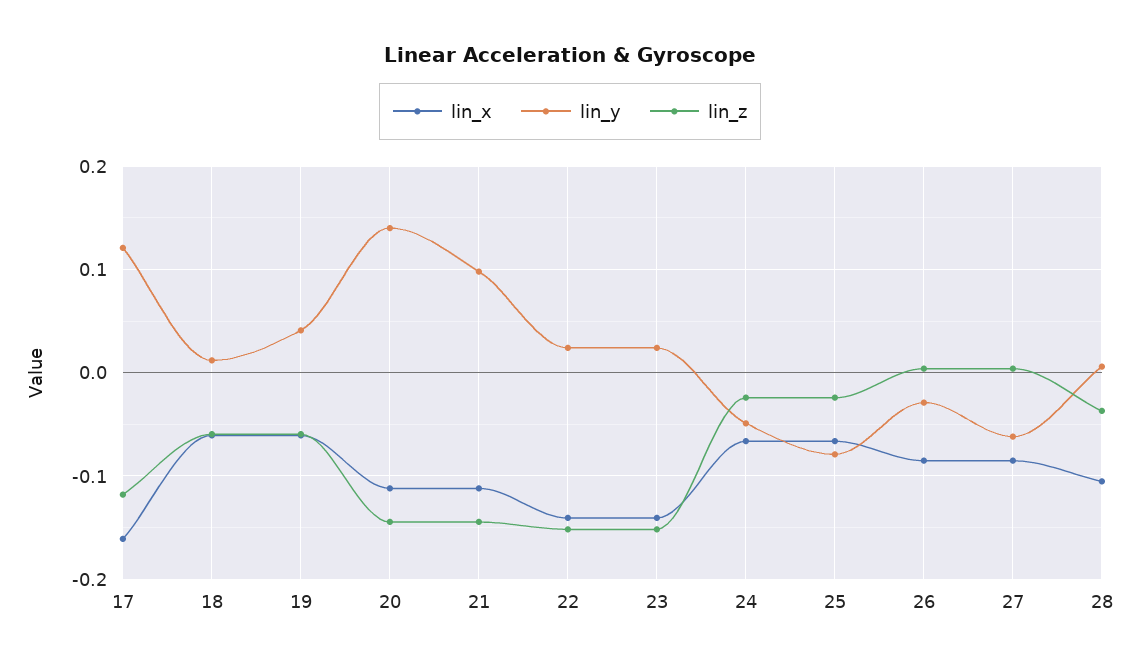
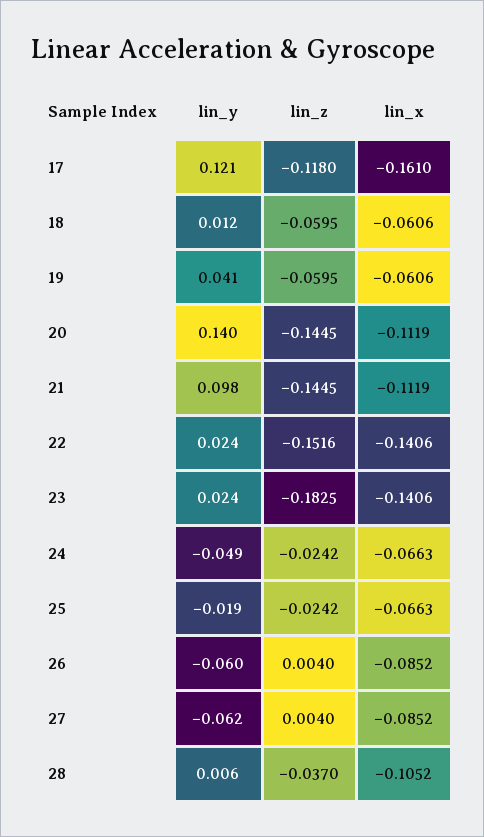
  {
    "lin_x": {
      "17": -0.161,
      "18": -0.0606,
      "19": -0.0606,
      "20": -0.1119,
      "21": -0.1119,
      "22": -0.1406,
      "23": -0.1406,
      "24": -0.0663,
      "25": -0.0663,
      "26": -0.0852,
      "27": -0.0852,
      "28": -0.1052
    },
    "lin_y": {
      "17": 0.121,
      "18": 0.012,
      "19": 0.041,
      "20": 0.14,
      "21": 0.098,
      "22": 0.024,
      "23": 0.024,
      "24": -0.049,
-     "25": -0.08,
+     "25": -0.019,
-     "26": -0.03,
+     "26": -0.06,
      "27": -0.062,
      "28": 0.006
    },
    "lin_z": {
      "17": -0.118,
      "18": -0.0595,
      "19": -0.0595,
      "20": -0.1445,
      "21": -0.1445,
      "22": -0.1516,
-     "23": -0.15,
+     "23": -0.1825,
      "24": -0.0242,
      "25": -0.0242,
      "26": 0.004,
      "27": 0.004,
      "28": -0.037
    }
  }

